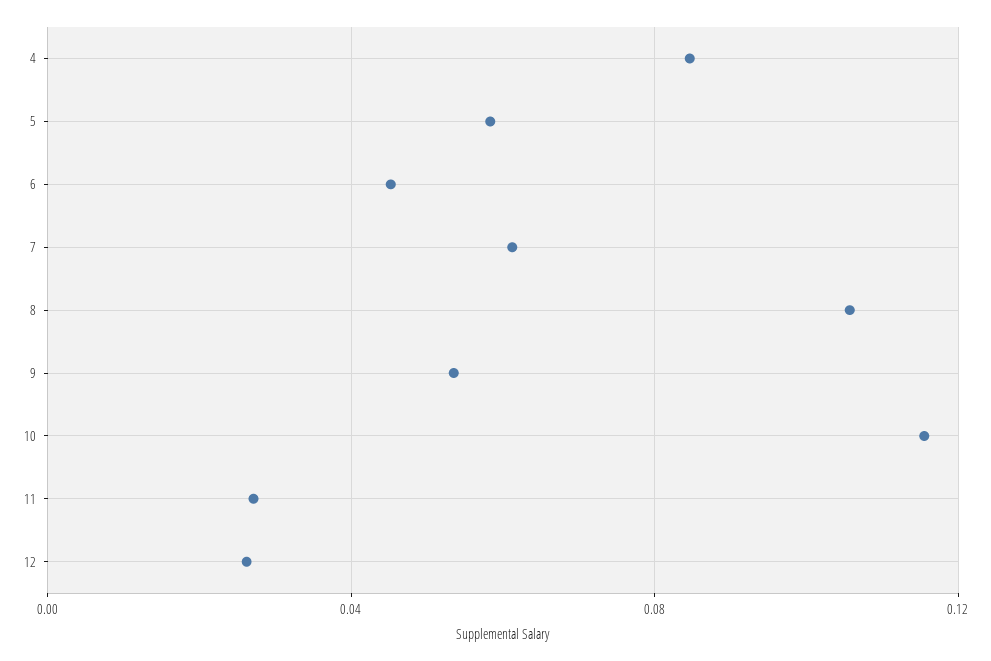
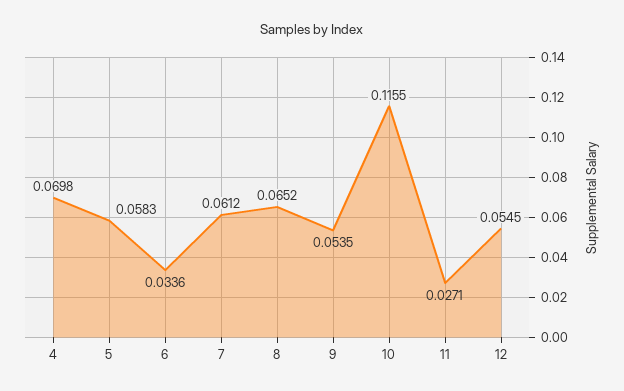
  {
-   "4": 0.085,
+   "4": 0.0698,
    "5": 0.0583,
-   "6": 0.045,
+   "6": 0.0336,
    "7": 0.0612,
-   "8": 0.105,
+   "8": 0.0652,
    "9": 0.0535,
    "10": 0.1155,
    "11": 0.0271,
-   "12": 0.025
+   "12": 0.0545
  }

